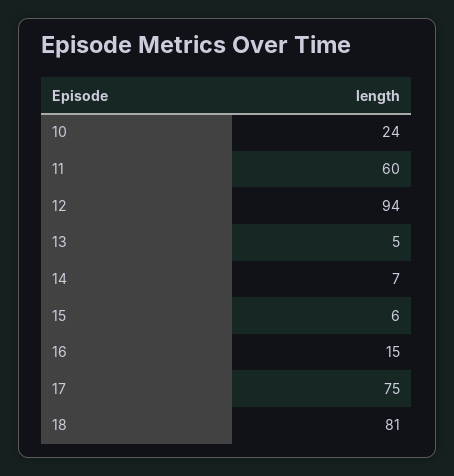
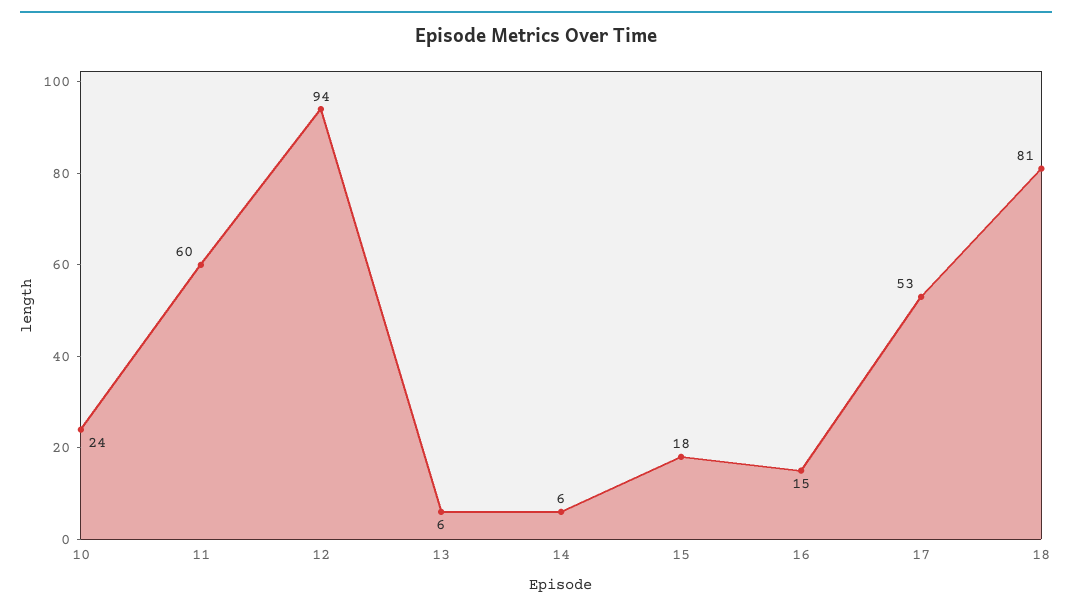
  {
    "10": 24,
    "11": 60,
    "12": 94,
-   "13": 5,
+   "13": 6,
-   "14": 7,
+   "14": 6,
-   "15": 6,
+   "15": 18,
    "16": 15,
-   "17": 75,
+   "17": 53,
    "18": 81
  }

